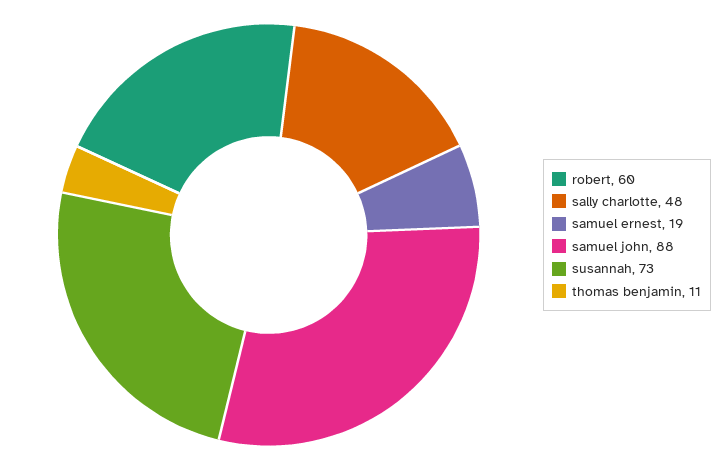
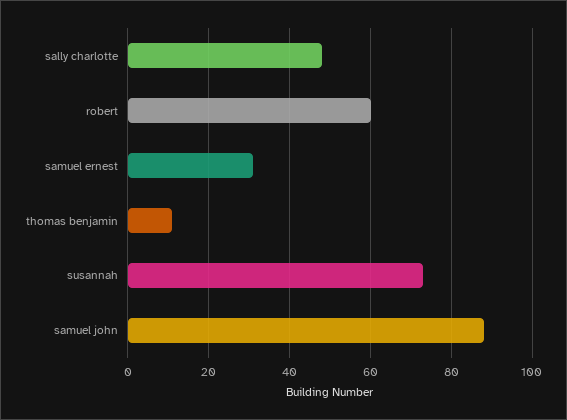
  {
    "robert": 60,
    "sally charlotte": 48,
-   "samuel ernest": 19,
+   "samuel ernest": 30,
    "samuel john": 88,
    "susannah": 73,
    "thomas benjamin": 11
  }

